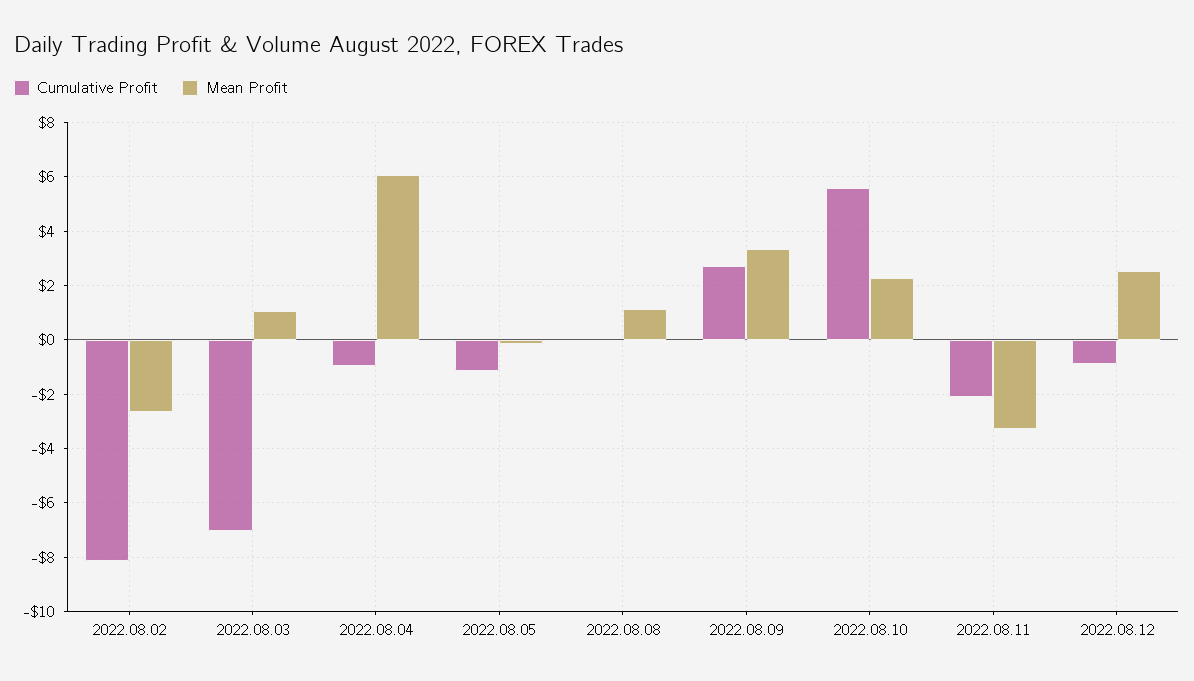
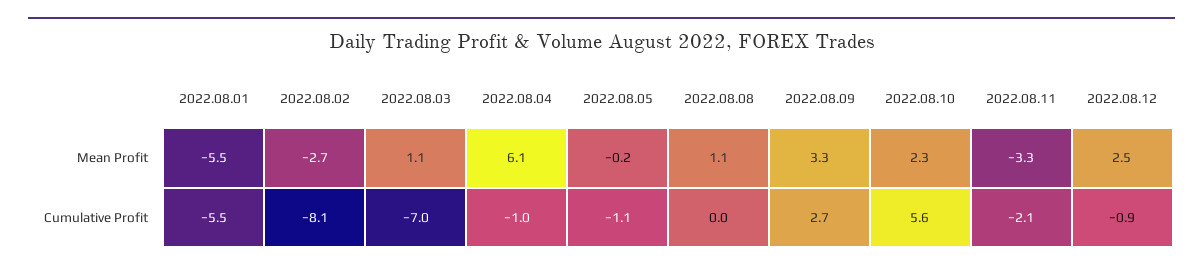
  {
    "Cumulative Profit": {
      "2022.08.02": -8.1,
      "2022.08.03": -7,
      "2022.08.04": -1,
      "2022.08.05": -1.1,
      "2022.08.08": 0,
      "2022.08.09": 2.7,
      "2022.08.10": 5.6,
      "2022.08.11": -2.1,
-     "2022.08.12": -0.9
+     "2022.08.12": -0.9,
+     "2022.08.01": -5.5
    },
    "Mean Profit": {
      "2022.08.02": -2.7,
      "2022.08.03": 1.1,
      "2022.08.04": 6.1,
      "2022.08.05": -0.2,
      "2022.08.08": 1.1,
      "2022.08.09": 3.3,
      "2022.08.10": 2.3,
      "2022.08.11": -3.3,
-     "2022.08.12": 2.5
+     "2022.08.12": 2.5,
+     "2022.08.01": -5.5
    }
  }

